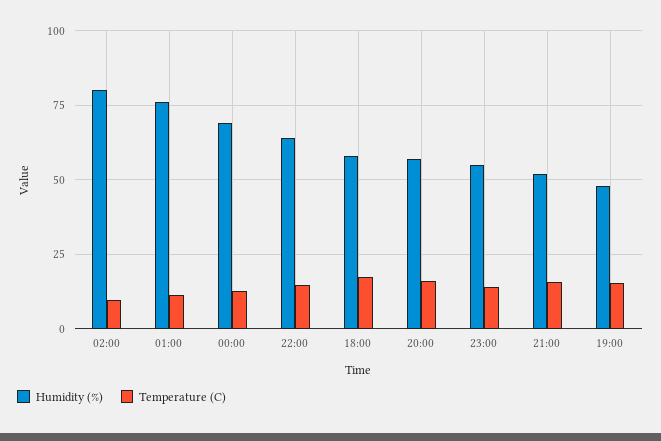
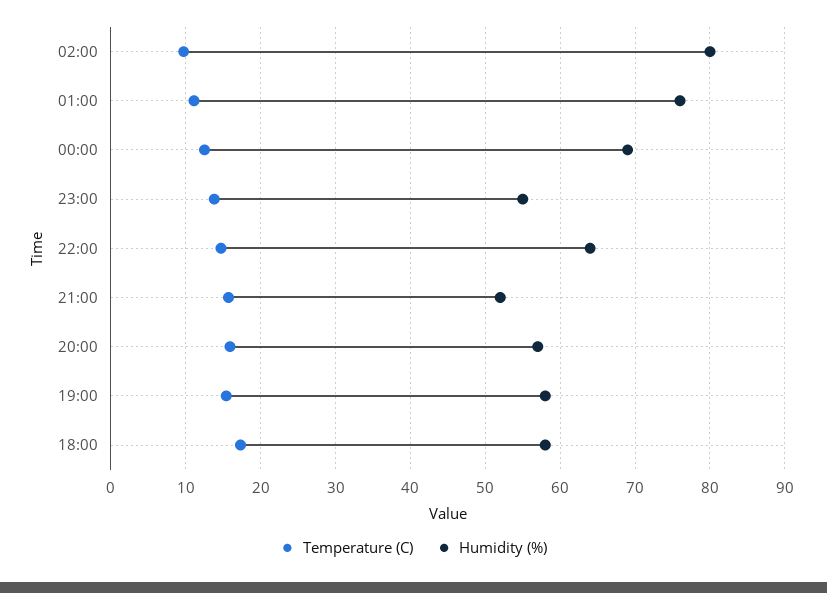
  {
    "Humidity (%)": {
      "02:00": 80,
      "01:00": 76,
      "00:00": 69,
      "22:00": 64,
      "18:00": 58,
      "20:00": 57,
      "23:00": 55,
      "21:00": 52,
-     "19:00": 47.5
+     "19:00": 58
    },
    "Temperature (C)": {
      "02:00": 10,
      "01:00": 11,
      "00:00": 13,
      "22:00": 15,
      "18:00": 17,
      "20:00": 16,
      "23:00": 14,
      "21:00": 16,
      "19:00": 15
    }
  }

